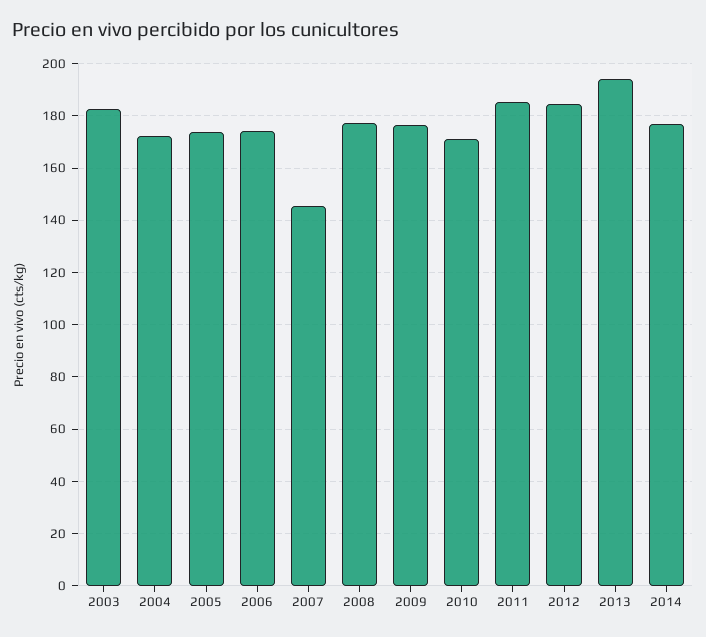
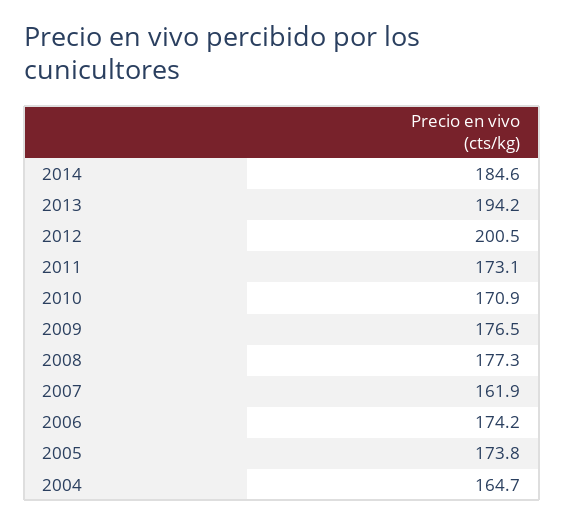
  {
-   "2003": 182.5,
-   "2004": 172.5,
+   "2004": 164.7,
    "2005": 173.8,
    "2006": 174.2,
-   "2007": 145,
+   "2007": 161.9,
    "2008": 177.3,
    "2009": 176.5,
    "2010": 170.9,
-   "2011": 185,
+   "2011": 173.1,
-   "2012": 185,
+   "2012": 200.5,
    "2013": 194.2,
-   "2014": 177.5
+   "2014": 184.6
  }

